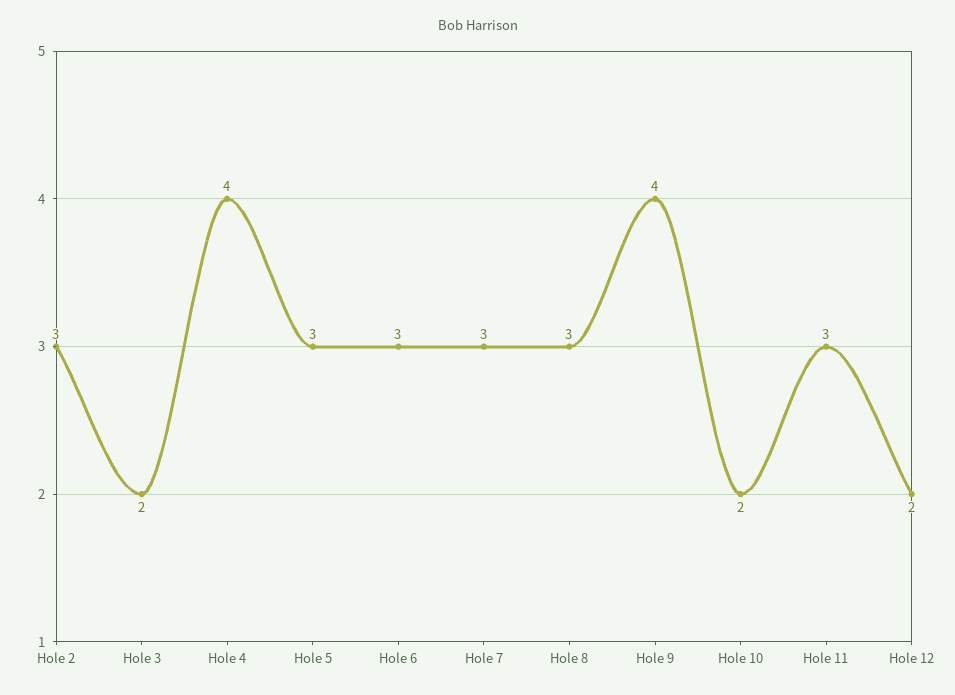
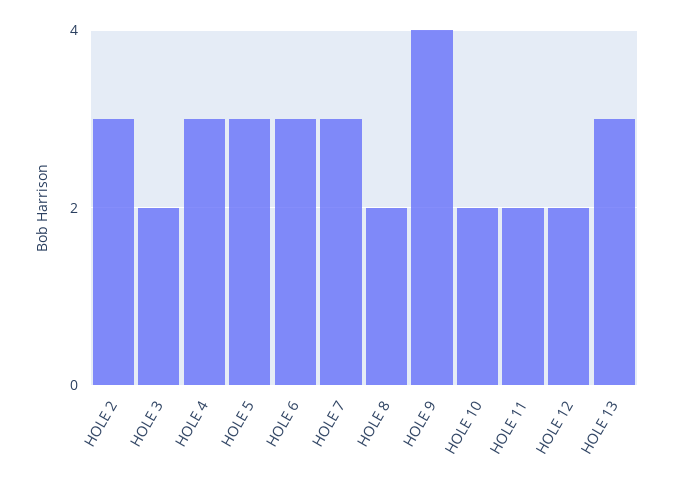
  {
    "Hole 2": 3,
    "Hole 3": 2,
-   "Hole 4": 4,
+   "Hole 4": 3,
    "Hole 5": 3,
    "Hole 6": 3,
    "Hole 7": 3,
-   "Hole 8": 3,
+   "Hole 8": 2,
    "Hole 9": 4,
    "Hole 10": 2,
-   "Hole 11": 3,
+   "Hole 11": 2,
-   "Hole 12": 2
+   "Hole 12": 2,
+   "HOLE 13": 3
  }

